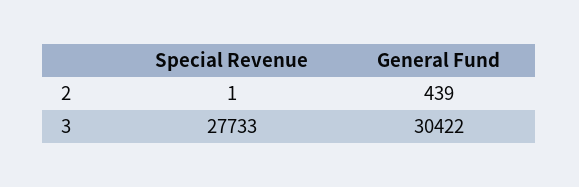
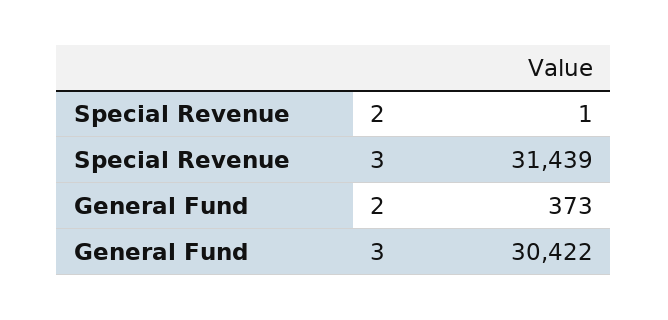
  {
    "Special Revenue": {
      "2": 1,
-     "3": 27733
+     "3": 31439
    },
    "General Fund": {
-     "2": 439,
+     "2": 373,
      "3": 30422
    }
  }

